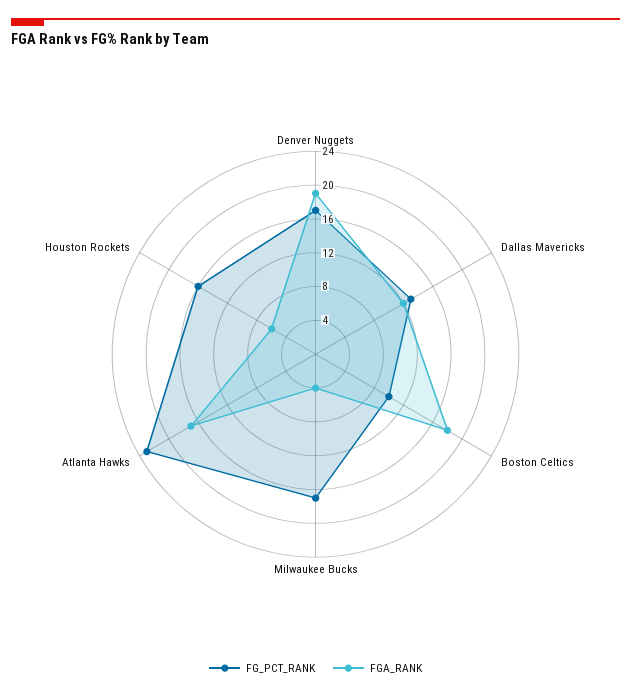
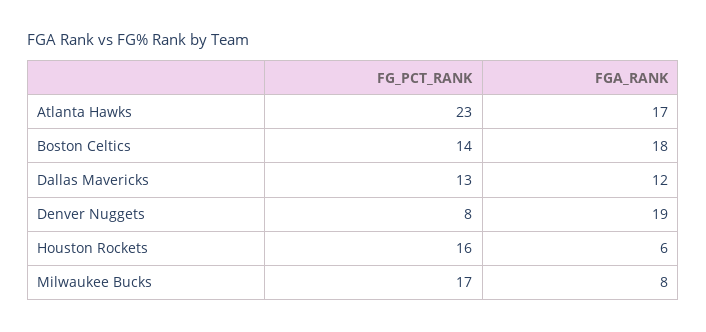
  {
    "FG_PCT_RANK": {
-     "Denver Nuggets": 17,
+     "Denver Nuggets": 8,
      "Dallas Mavericks": 13,
-     "Boston Celtics": 10,
+     "Boston Celtics": 14,
      "Milwaukee Bucks": 17,
      "Atlanta Hawks": 23,
      "Houston Rockets": 16
    },
    "FGA_RANK": {
      "Denver Nuggets": 19,
      "Dallas Mavericks": 12,
      "Boston Celtics": 18,
-     "Milwaukee Bucks": 4,
+     "Milwaukee Bucks": 8,
      "Atlanta Hawks": 17,
      "Houston Rockets": 6
    }
  }

